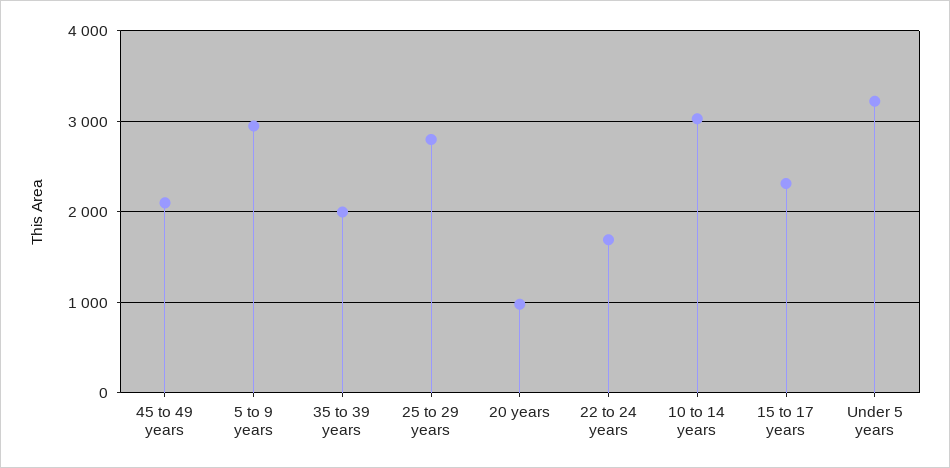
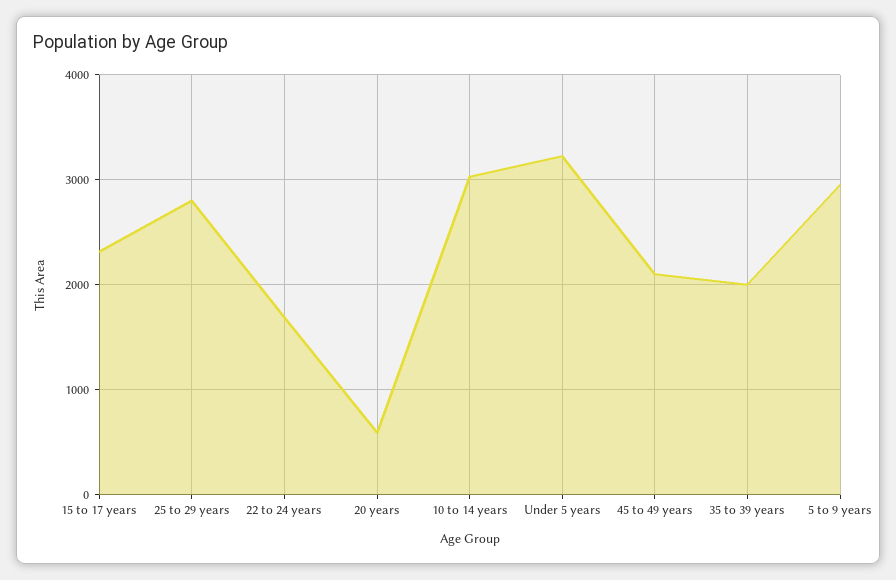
  {
    "45 to 49 years": 2100,
    "5 to 9 years": 3000,
    "35 to 39 years": 2000,
    "25 to 29 years": 2800,
-   "20 years": 1000,
+   "20 years": 600,
    "22 to 24 years": 1700,
    "10 to 14 years": 3000,
    "15 to 17 years": 2300,
    "Under 5 years": 3200
  }

